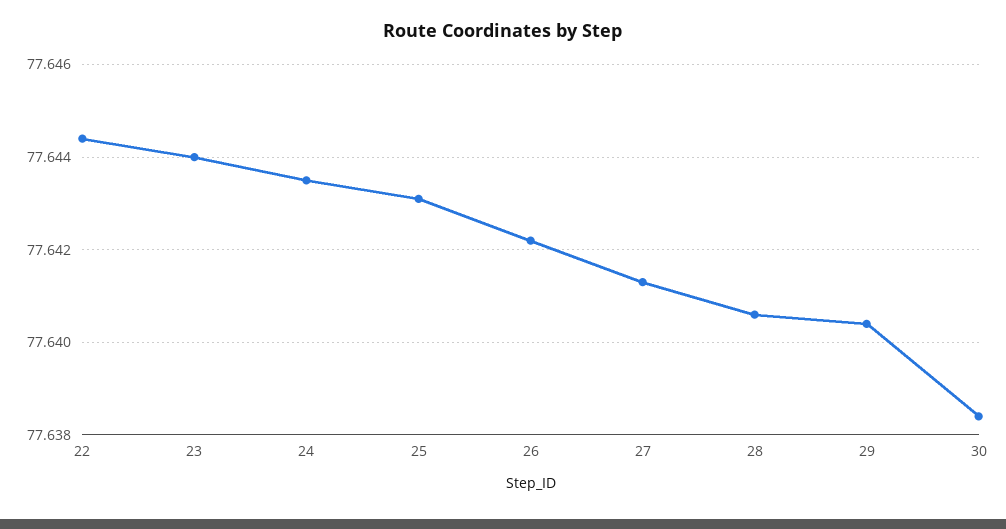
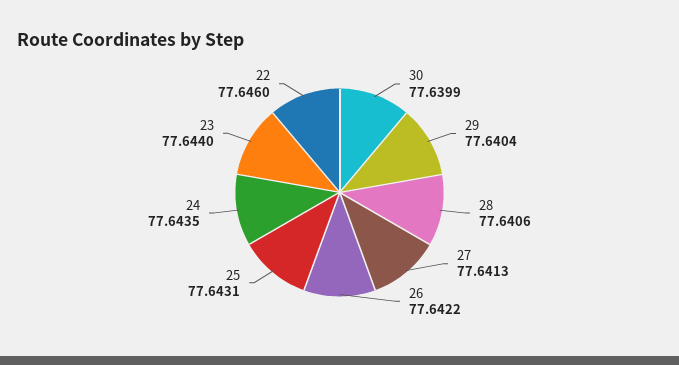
  {
-   "22": 77.6445,
+   "22": 77.646,
    "23": 77.644,
    "24": 77.6435,
    "25": 77.6431,
    "26": 77.6422,
    "27": 77.6413,
    "28": 77.6406,
    "29": 77.6404,
-   "30": 77.6385
+   "30": 77.6399
  }

